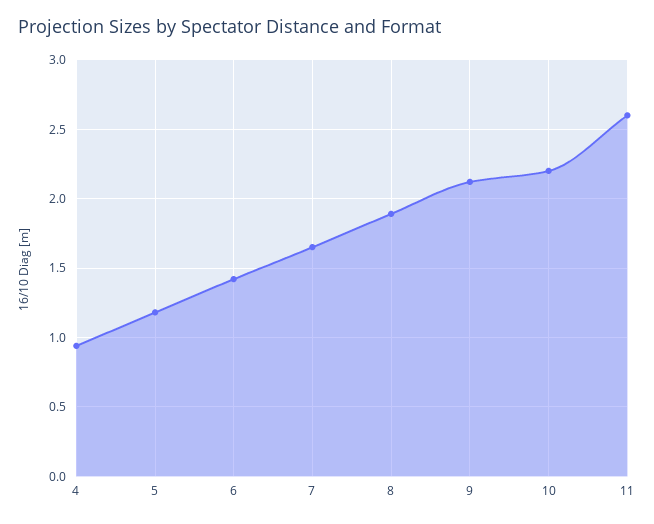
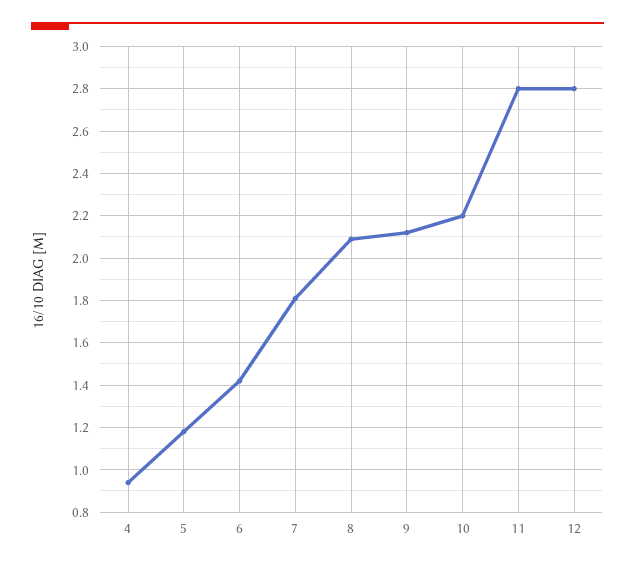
  {
    "4": 0.95,
    "5": 1.2,
    "6": 1.4,
-   "7": 1.65,
+   "7": 1.8,
-   "8": 1.9,
+   "8": 2.1,
    "9": 2.1,
    "10": 2.2,
-   "11": 2.6
+   "11": 2.8,
+   "12": 2.8
  }

